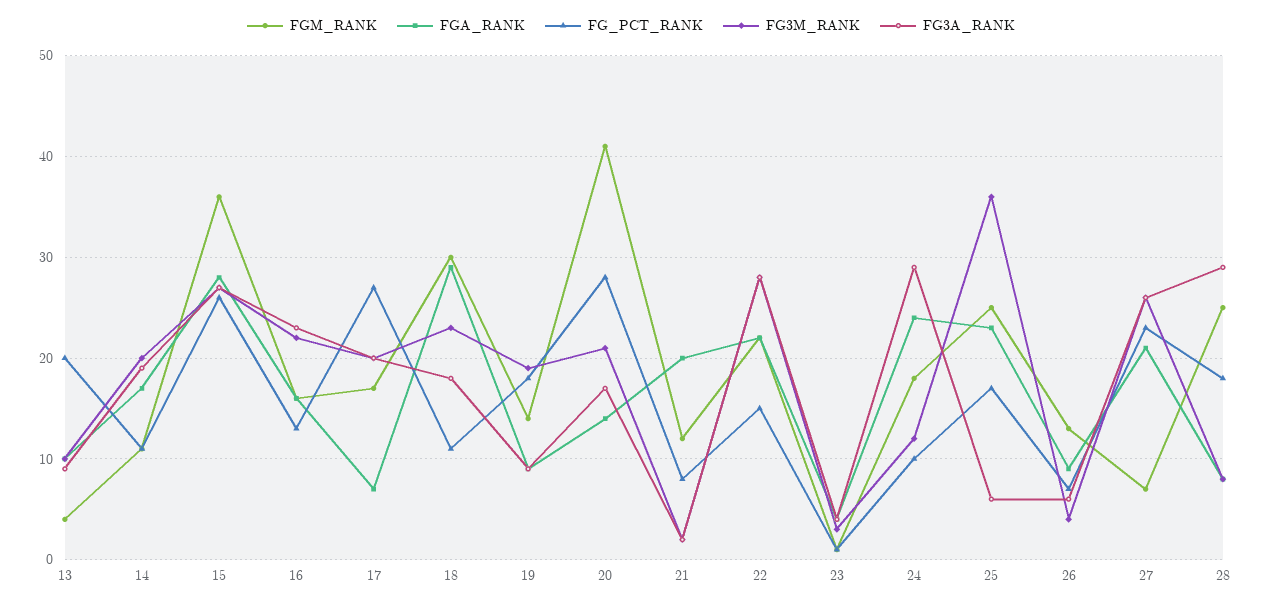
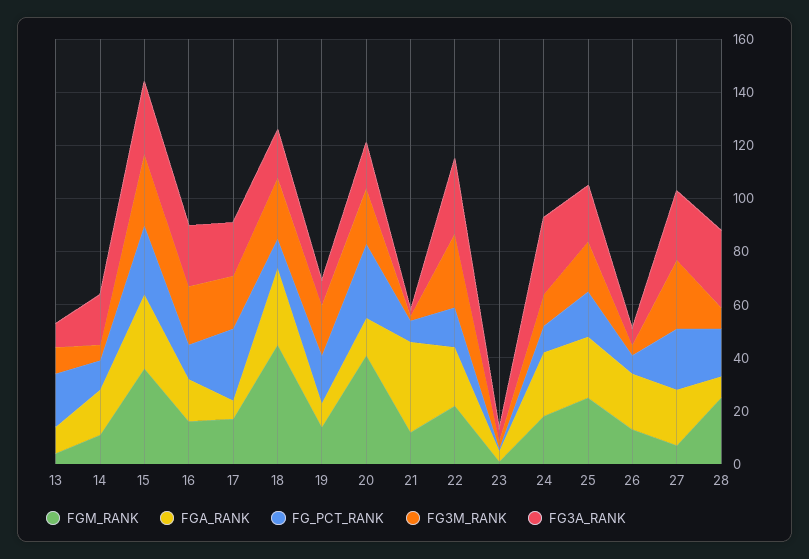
  {
    "FGM_RANK": {
      "13": 4,
      "14": 11,
      "15": 36,
      "16": 16,
      "17": 17,
-     "18": 30,
+     "18": 45,
      "19": 14,
      "20": 41,
      "21": 12,
      "22": 22,
      "23": 1,
      "24": 18,
      "25": 25,
      "26": 13,
      "27": 7,
      "28": 25
    },
    "FGA_RANK": {
      "13": 10,
      "14": 17,
      "15": 28,
      "16": 16,
      "17": 7,
      "18": 29,
      "19": 9,
      "20": 14,
-     "21": 20,
+     "21": 35,
      "22": 22,
      "23": 4,
      "24": 24,
      "25": 23,
-     "26": 9,
+     "26": 20,
      "27": 21,
      "28": 8
    },
    "FG_PCT_RANK": {
      "13": 20,
      "14": 11,
      "15": 26,
      "16": 13,
      "17": 27,
      "18": 11,
      "19": 18,
      "20": 28,
      "21": 8,
      "22": 15,
      "23": 1,
      "24": 10,
      "25": 17,
      "26": 7,
      "27": 23,
      "28": 18
    },
    "FG3M_RANK": {
      "13": 10,
-     "14": 20,
+     "14": 5,
      "15": 27,
      "16": 22,
      "17": 20,
      "18": 23,
      "19": 19,
      "20": 21,
      "21": 2,
      "22": 28,
      "23": 3,
      "24": 12,
-     "25": 36,
+     "25": 20,
      "26": 4,
      "27": 26,
      "28": 8
    },
    "FG3A_RANK": {
      "13": 9,
      "14": 19,
      "15": 27,
      "16": 23,
      "17": 20,
      "18": 18,
      "19": 9,
      "20": 17,
      "21": 2,
      "22": 28,
      "23": 4,
      "24": 29,
-     "25": 6,
+     "25": 20,
      "26": 6,
      "27": 26,
      "28": 29
    }
  }

